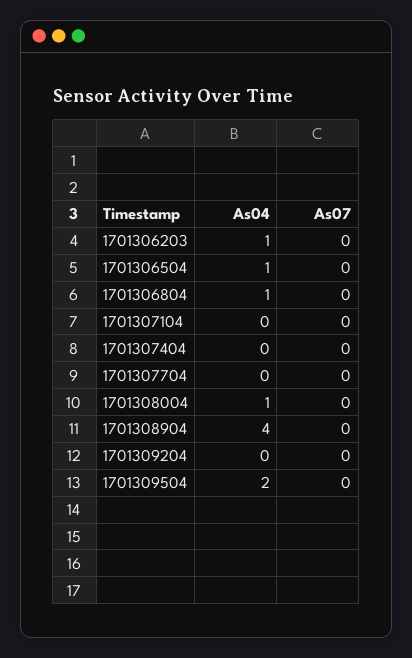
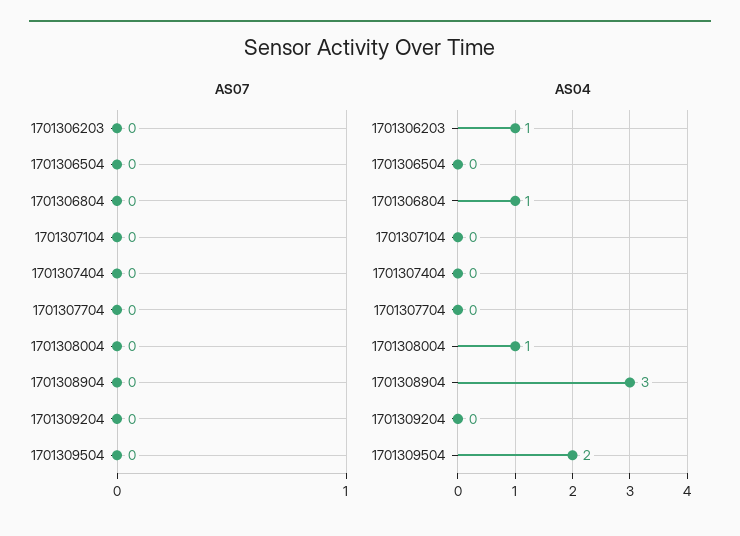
  {
    "As04": {
      "1701306203": 1,
-     "1701306504": 1,
+     "1701306504": 0,
      "1701306804": 1,
      "1701307104": 0,
      "1701307404": 0,
      "1701307704": 0,
      "1701308004": 1,
-     "1701308904": 4,
+     "1701308904": 3,
      "1701309204": 0,
      "1701309504": 2
    },
    "As07": {
      "1701306203": 0,
      "1701306504": 0,
      "1701306804": 0,
      "1701307104": 0,
      "1701307404": 0,
      "1701307704": 0,
      "1701308004": 0,
      "1701308904": 0,
      "1701309204": 0,
      "1701309504": 0
    }
  }

